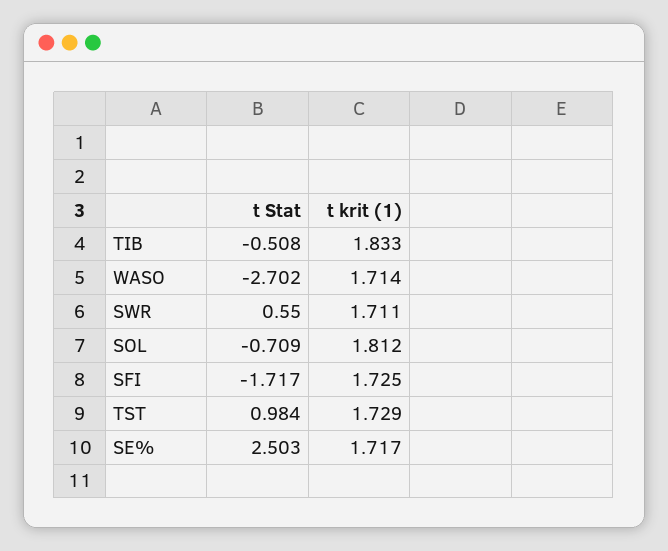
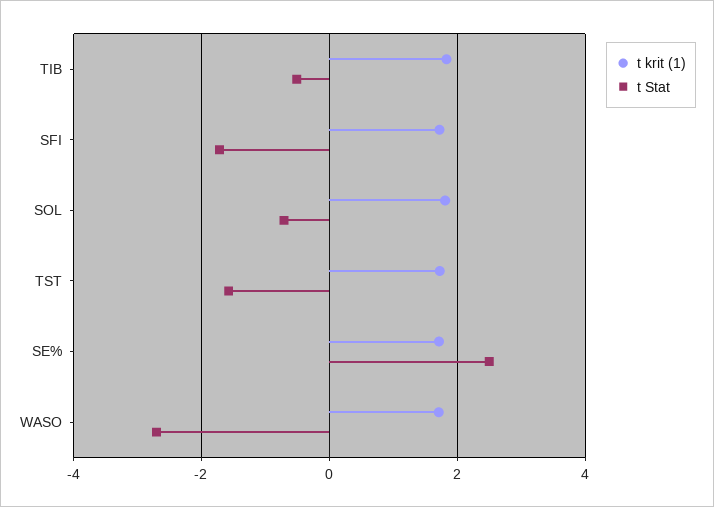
  {
    "t Stat": {
      "TIB": -0.508,
      "WASO": -2.702,
-     "SWR": 0.55,
      "SOL": -0.709,
      "SFI": -1.717,
-     "TST": 0.984,
+     "TST": -1.6,
      "SE%": 2.503
    },
    "t krit (1)": {
      "TIB": 1.833,
      "WASO": 1.714,
-     "SWR": 1.711,
      "SOL": 1.812,
      "SFI": 1.725,
      "TST": 1.729,
      "SE%": 1.717
    }
  }

